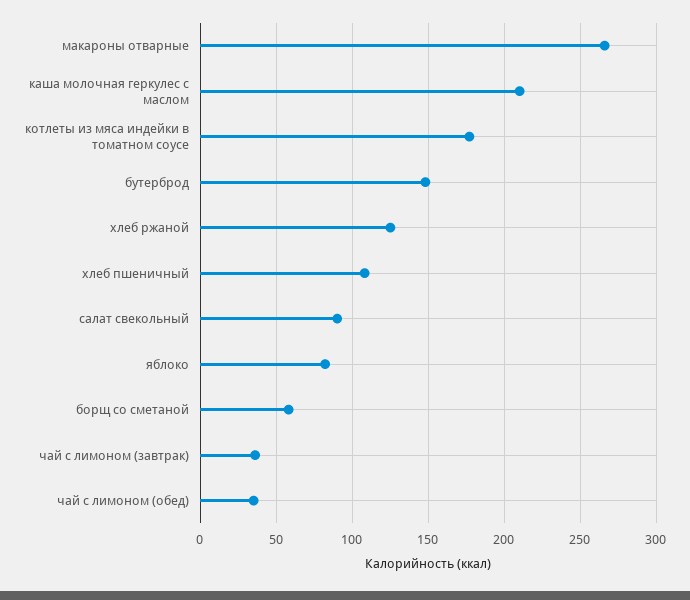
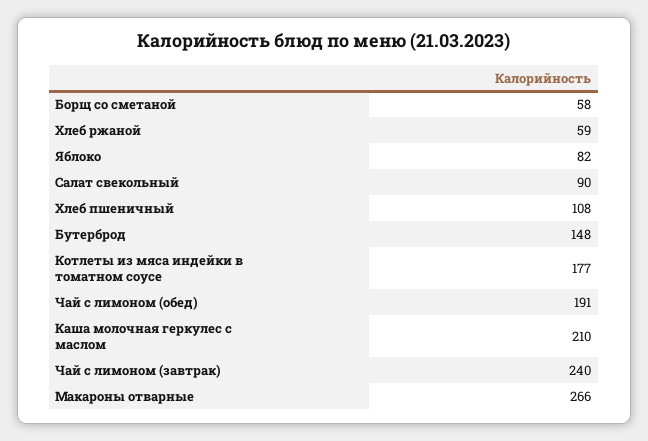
  {
    "макароны отварные": 266,
    "каша молочная геркулес с маслом": 210,
    "котлеты из мяса индейки в томатном соусе": 177,
    "бутерброд": 148,
-   "хлеб ржаной": 125,
+   "хлеб ржаной": 59,
    "хлеб пшеничный": 108,
    "салат свекольный": 90,
    "яблоко": 82,
    "борщ со сметаной": 58,
-   "чай с лимоном (завтрак)": 35,
+   "чай с лимоном (завтрак)": 240,
-   "чай с лимоном (обед)": 35
+   "чай с лимоном (обед)": 191
  }

